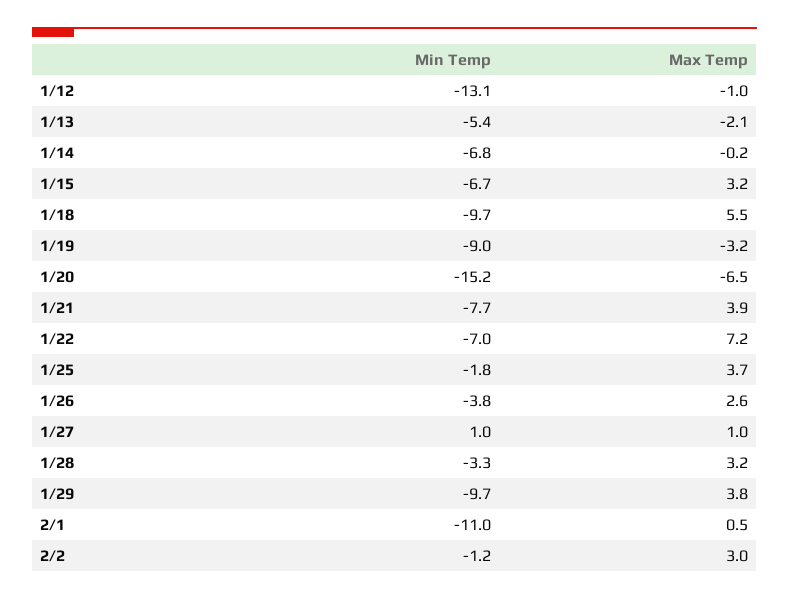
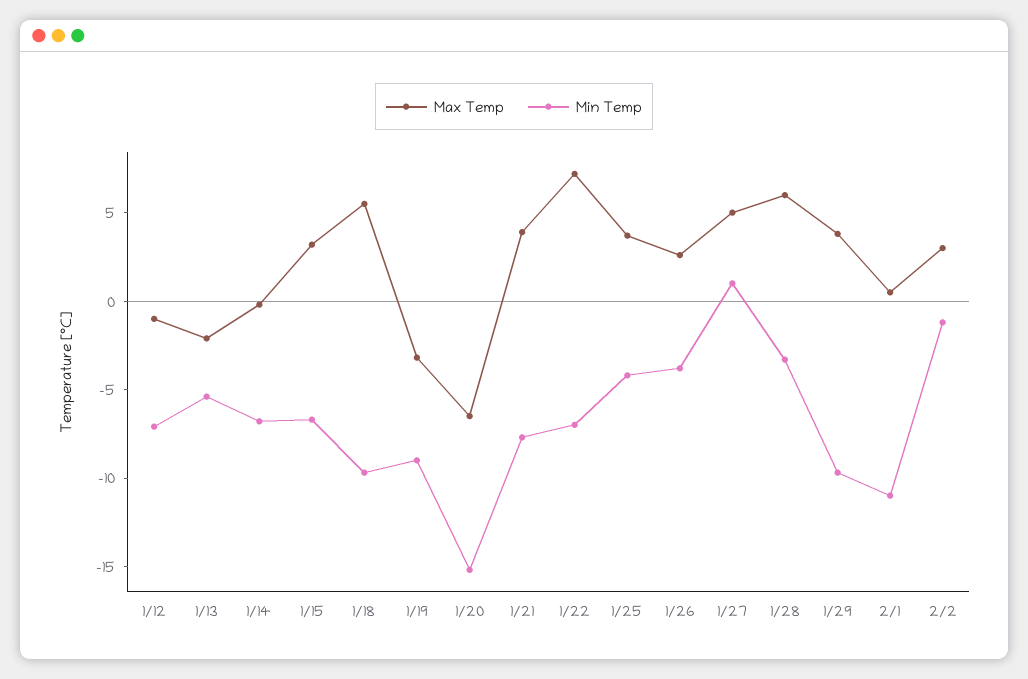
  {
    "Min Temp": {
-     "1/12": -13.1,
+     "1/12": -7,
      "1/13": -5.4,
      "1/14": -6.8,
      "1/15": -6.7,
      "1/18": -9.7,
      "1/19": -9,
      "1/20": -15.2,
      "1/21": -7.7,
      "1/22": -7,
-     "1/25": -1.8,
+     "1/25": -4,
      "1/26": -3.8,
      "1/27": 1,
      "1/28": -3.3,
      "1/29": -9.7,
      "2/1": -11,
      "2/2": -1.2
    },
    "Max Temp": {
      "1/12": -1,
      "1/13": -2.1,
      "1/14": -0.2,
      "1/15": 3.2,
      "1/18": 5.5,
      "1/19": -3.2,
      "1/20": -6.5,
      "1/21": 3.9,
      "1/22": 7.2,
      "1/25": 3.7,
      "1/26": 2.6,
-     "1/27": 1,
+     "1/27": 5,
-     "1/28": 3.2,
+     "1/28": 6,
      "1/29": 3.8,
      "2/1": 0.5,
      "2/2": 3
    }
  }

